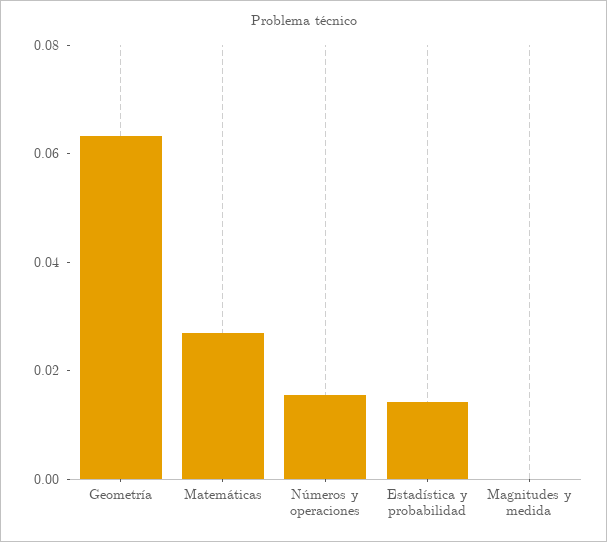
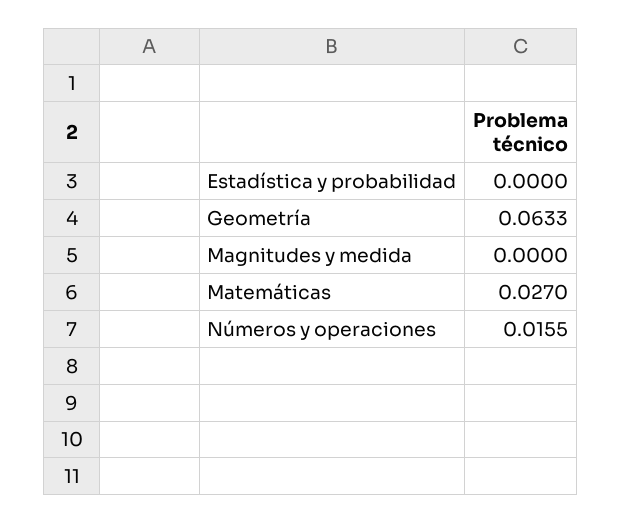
  {
    "Geometría": 0.0633,
    "Matemáticas": 0.027,
    "Números y operaciones": 0.0155,
-   "Estadística y probabilidad": 0.015,
+   "Estadística y probabilidad": 0,
    "Magnitudes y medida": 0
  }

